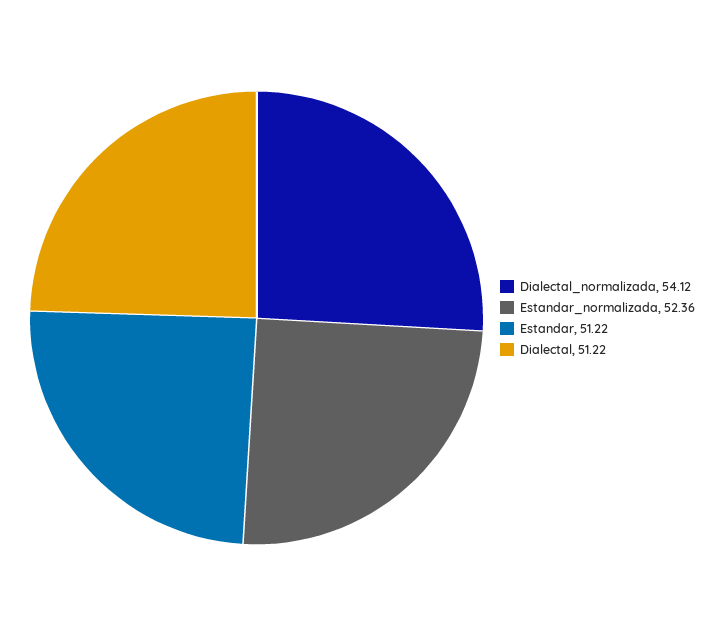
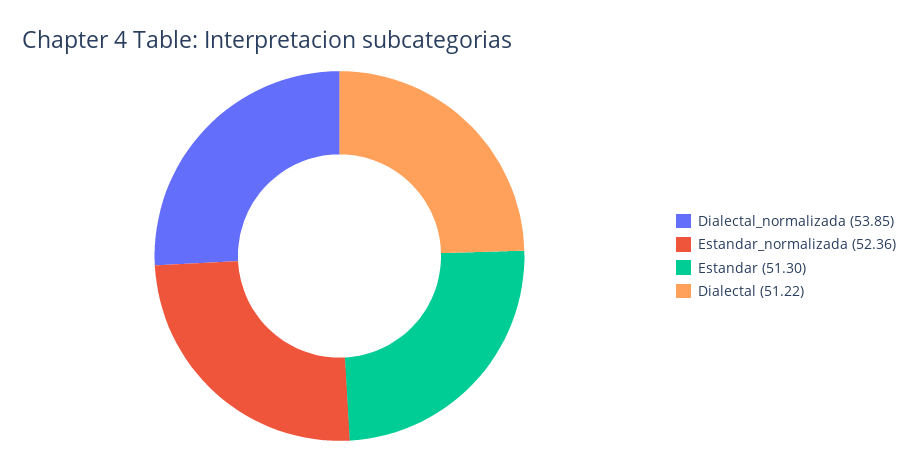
  {
-   "Dialectal_normalizada": 54.12,
+   "Dialectal_normalizada": 53.85,
    "Estandar_normalizada": 52.36,
-   "Estandar": 51.22,
+   "Estandar": 51.3,
    "Dialectal": 51.22
  }

